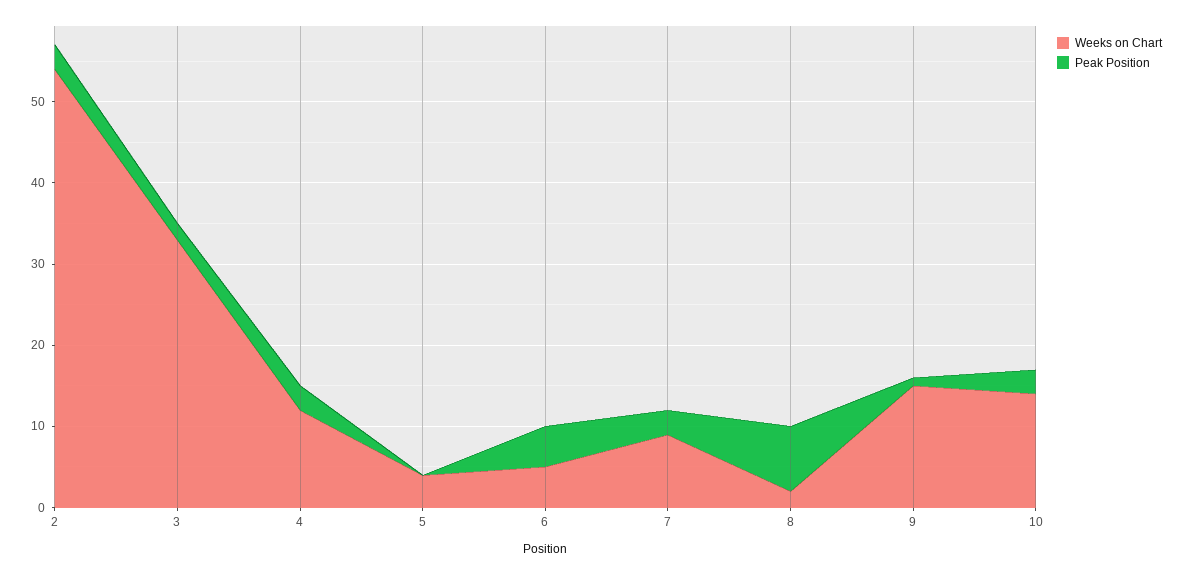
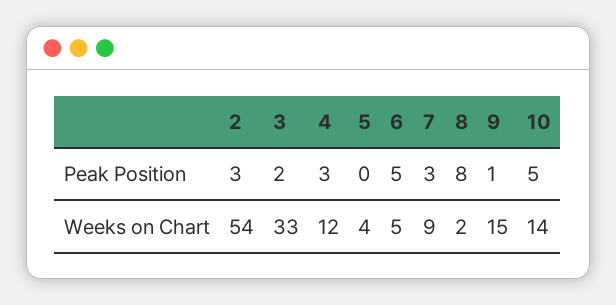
  {
    "Weeks on Chart": {
      "2": 54,
      "3": 33,
      "4": 12,
      "5": 4,
      "6": 5,
      "7": 9,
      "8": 2,
      "9": 15,
      "10": 14
    },
    "Peak Position": {
      "2": 3,
      "3": 2,
      "4": 3,
      "5": 0,
      "6": 5,
      "7": 3,
      "8": 8,
      "9": 1,
-     "10": 3
+     "10": 5
    }
  }

